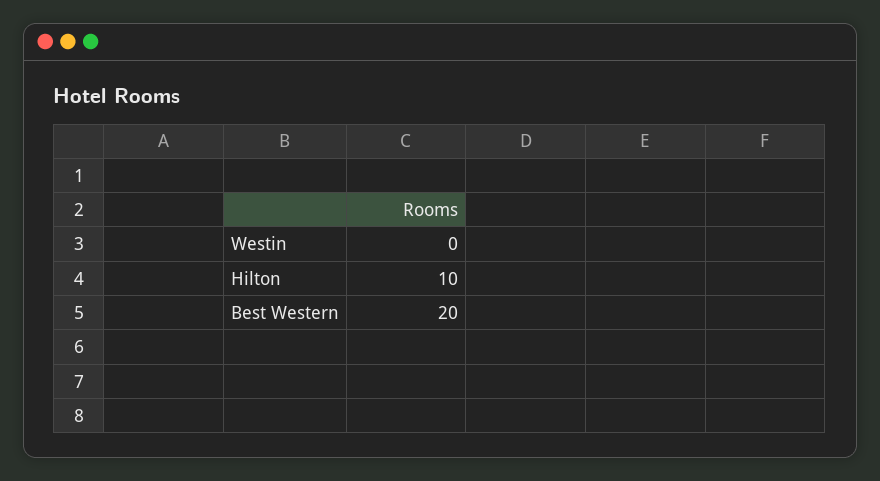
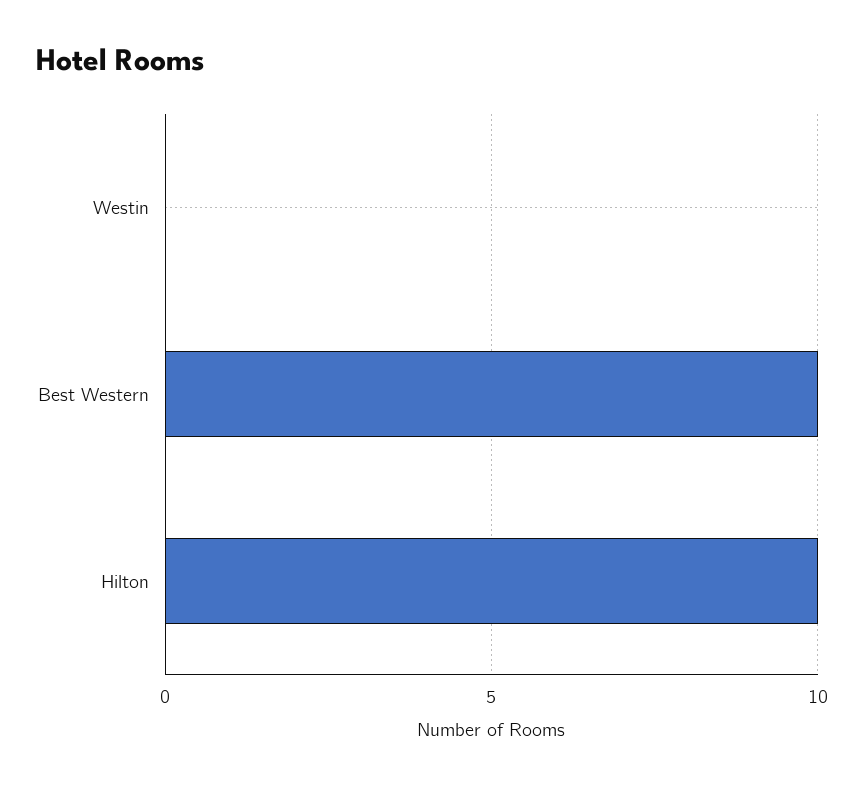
  {
    "Westin": 0,
    "Hilton": 10,
-   "Best Western": 20
+   "Best Western": 10
  }

